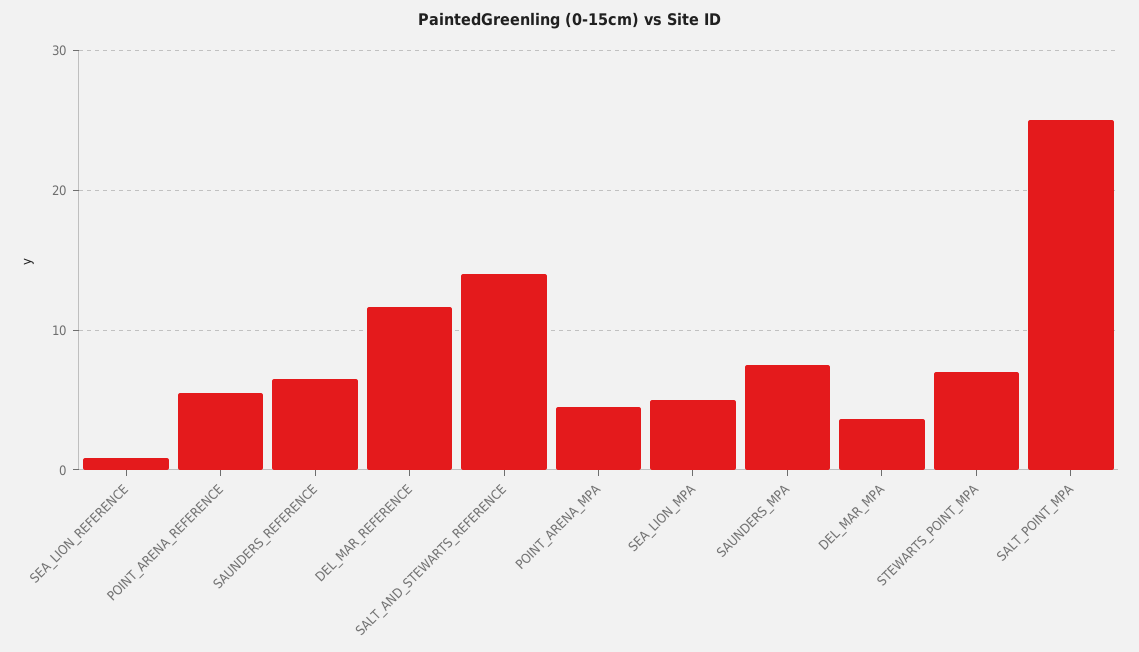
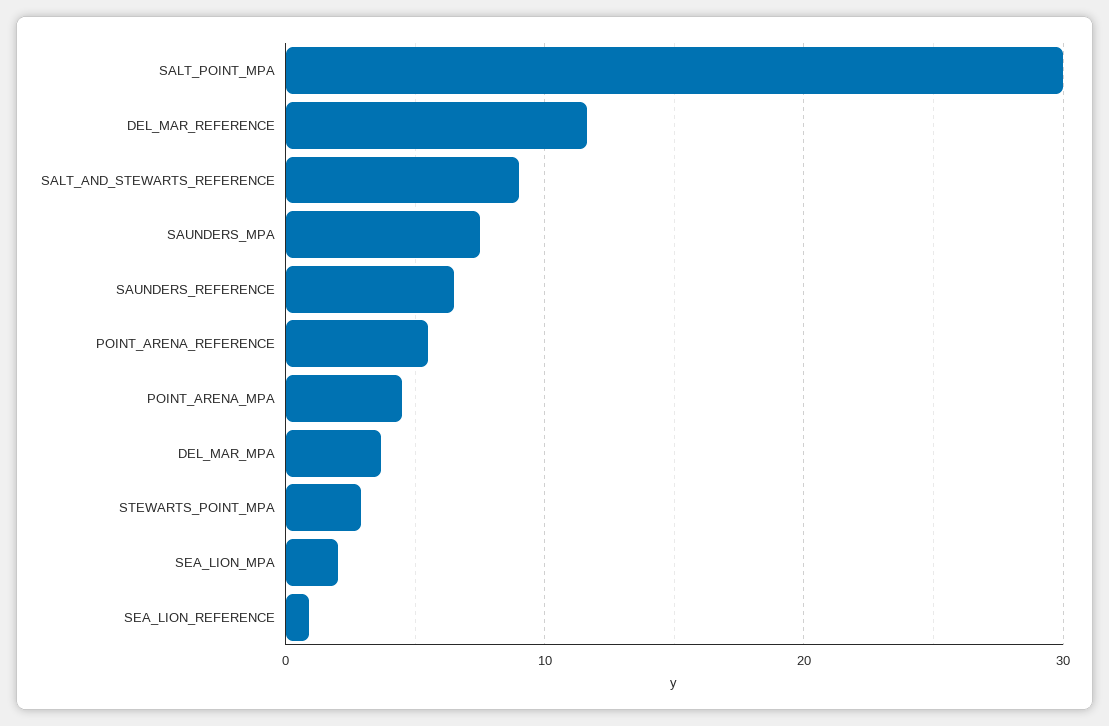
  {
    "SEA_LION_REFERENCE": 1,
    "POINT_ARENA_REFERENCE": 5,
    "SAUNDERS_REFERENCE": 7,
    "DEL_MAR_REFERENCE": 12,
-   "SALT_AND_STEWARTS_REFERENCE": 14,
+   "SALT_AND_STEWARTS_REFERENCE": 9,
    "POINT_ARENA_MPA": 5,
-   "SEA_LION_MPA": 5,
+   "SEA_LION_MPA": 2,
    "SAUNDERS_MPA": 8,
    "DEL_MAR_MPA": 4,
-   "STEWARTS_POINT_MPA": 7,
+   "STEWARTS_POINT_MPA": 3,
-   "SALT_POINT_MPA": 25
+   "SALT_POINT_MPA": 30
  }

